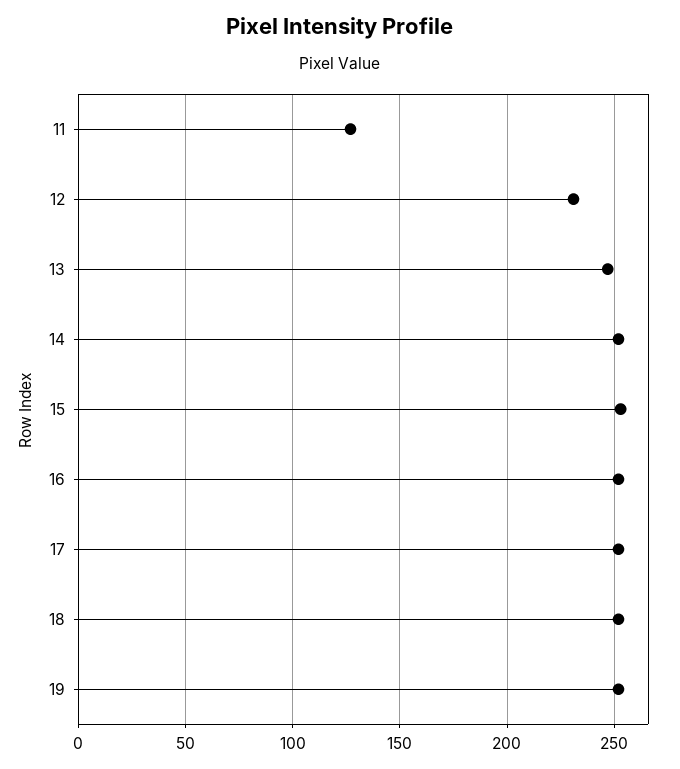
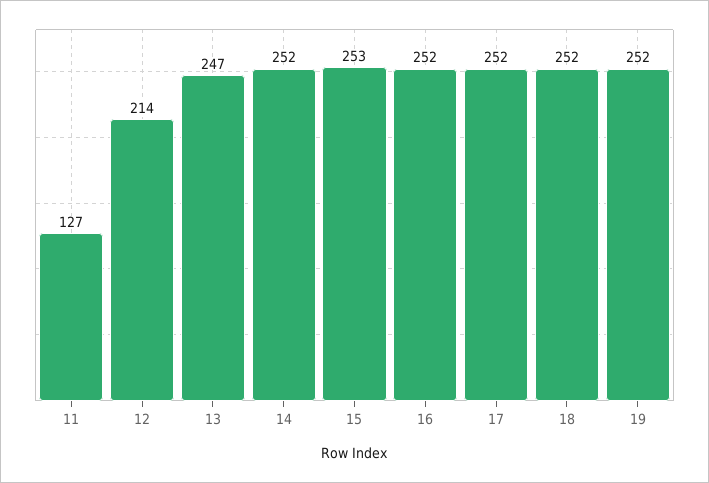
  {
    "11": 127,
-   "12": 230,
+   "12": 214,
    "13": 247,
    "14": 252,
    "15": 253,
    "16": 252,
    "17": 252,
    "18": 252,
    "19": 252
  }

